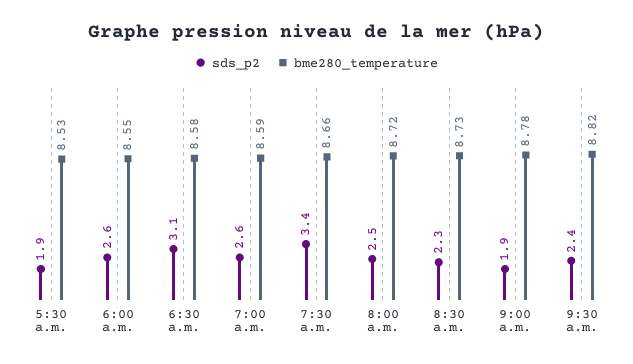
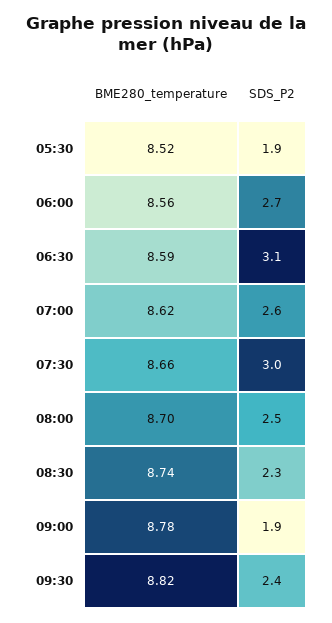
  {
    "sds_p2": {
      "5:30 a.m.": 1.9,
-     "6:00 a.m.": 2.6,
+     "6:00 a.m.": 2.7,
      "6:30 a.m.": 3.1,
      "7:00 a.m.": 2.6,
-     "7:30 a.m.": 3.4,
+     "7:30 a.m.": 3,
      "8:00 a.m.": 2.5,
      "8:30 a.m.": 2.3,
      "9:00 a.m.": 1.9,
      "9:30 a.m.": 2.4
    },
    "bme280_temperature": {
-     "5:30 a.m.": 8.53,
+     "5:30 a.m.": 8.52,
-     "6:00 a.m.": 8.55,
+     "6:00 a.m.": 8.56,
-     "6:30 a.m.": 8.58,
+     "6:30 a.m.": 8.59,
-     "7:00 a.m.": 8.59,
+     "7:00 a.m.": 8.62,
      "7:30 a.m.": 8.66,
-     "8:00 a.m.": 8.72,
+     "8:00 a.m.": 8.7,
-     "8:30 a.m.": 8.73,
+     "8:30 a.m.": 8.74,
      "9:00 a.m.": 8.78,
      "9:30 a.m.": 8.82
    }
  }

